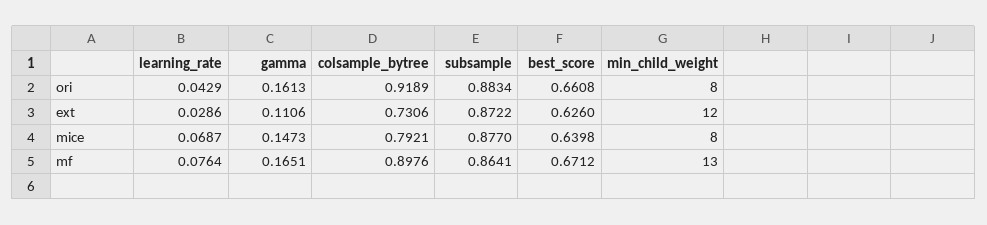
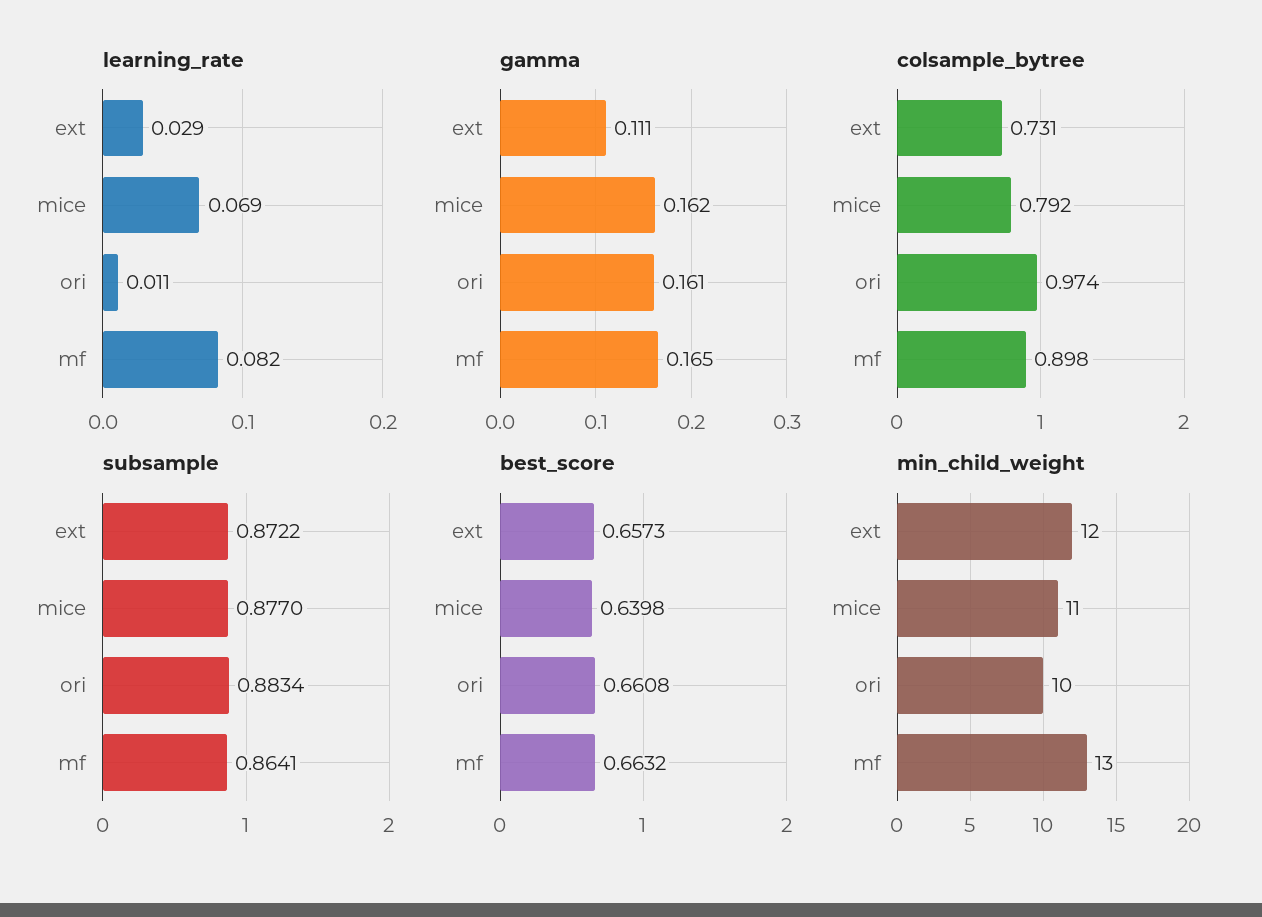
  {
    "learning_rate": {
-     "ori": 0.0429,
+     "ori": 0.011,
      "ext": 0.0286,
      "mice": 0.0687,
-     "mf": 0.0764
+     "mf": 0.082
    },
    "gamma": {
      "ori": 0.1613,
      "ext": 0.1106,
-     "mice": 0.1473,
+     "mice": 0.162,
      "mf": 0.1651
    },
    "colsample_bytree": {
-     "ori": 0.9189,
+     "ori": 0.974,
      "ext": 0.7306,
      "mice": 0.7921,
      "mf": 0.8976
    },
    "subsample": {
      "ori": 0.8834,
      "ext": 0.8722,
      "mice": 0.877,
      "mf": 0.8641
    },
    "best_score": {
      "ori": 0.6608,
-     "ext": 0.626,
+     "ext": 0.6573,
      "mice": 0.6398,
-     "mf": 0.6712
+     "mf": 0.6632
    },
    "min_child_weight": {
-     "ori": 8,
+     "ori": 10,
      "ext": 12,
-     "mice": 8,
+     "mice": 11,
      "mf": 13
    }
  }

